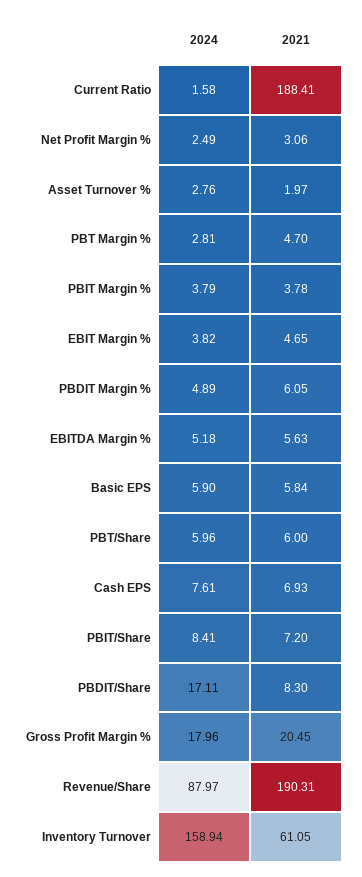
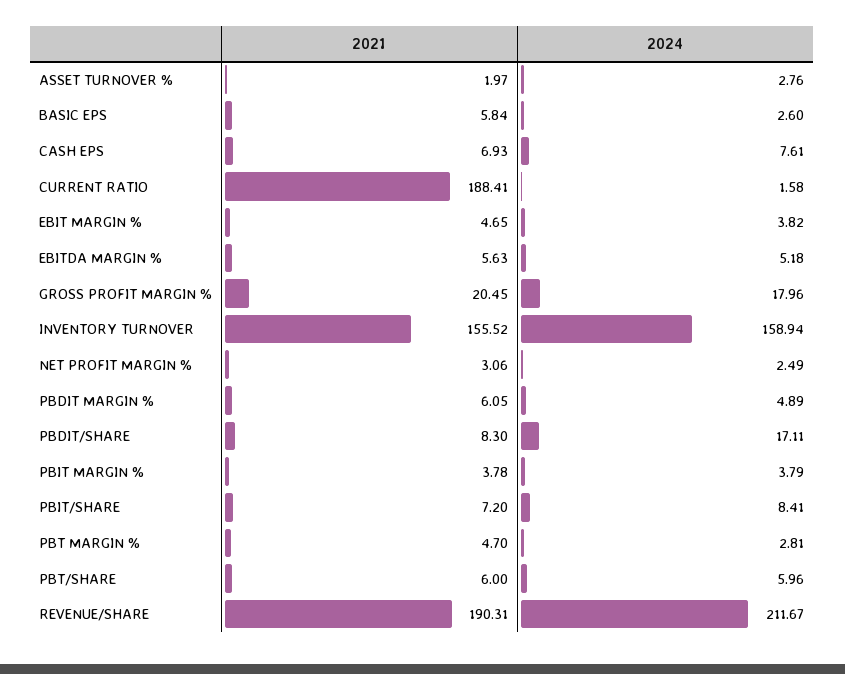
  {
    "2024": {
      "Current Ratio": 1.58,
      "Net Profit Margin %": 2.49,
      "Asset Turnover %": 2.76,
      "PBT Margin %": 2.81,
      "PBIT Margin %": 3.79,
      "EBIT Margin %": 3.82,
      "PBDIT Margin %": 4.89,
      "EBITDA Margin %": 5.18,
-     "Basic EPS": 5.9,
+     "Basic EPS": 2.6,
      "PBT/Share": 5.96,
      "Cash EPS": 7.61,
      "PBIT/Share": 8.41,
      "PBDIT/Share": 17.11,
      "Gross Profit Margin %": 17.96,
-     "Revenue/Share": 87.97,
+     "Revenue/Share": 211.67,
      "Inventory Turnover": 158.94
    },
    "2021": {
      "Current Ratio": 188.41,
      "Net Profit Margin %": 3.06,
      "Asset Turnover %": 1.97,
      "PBT Margin %": 4.7,
      "PBIT Margin %": 3.78,
      "EBIT Margin %": 4.65,
      "PBDIT Margin %": 6.05,
      "EBITDA Margin %": 5.63,
      "Basic EPS": 5.84,
      "PBT/Share": 6,
      "Cash EPS": 6.93,
      "PBIT/Share": 7.2,
      "PBDIT/Share": 8.3,
      "Gross Profit Margin %": 20.45,
      "Revenue/Share": 190.31,
-     "Inventory Turnover": 61.05
+     "Inventory Turnover": 155.52
    }
  }

